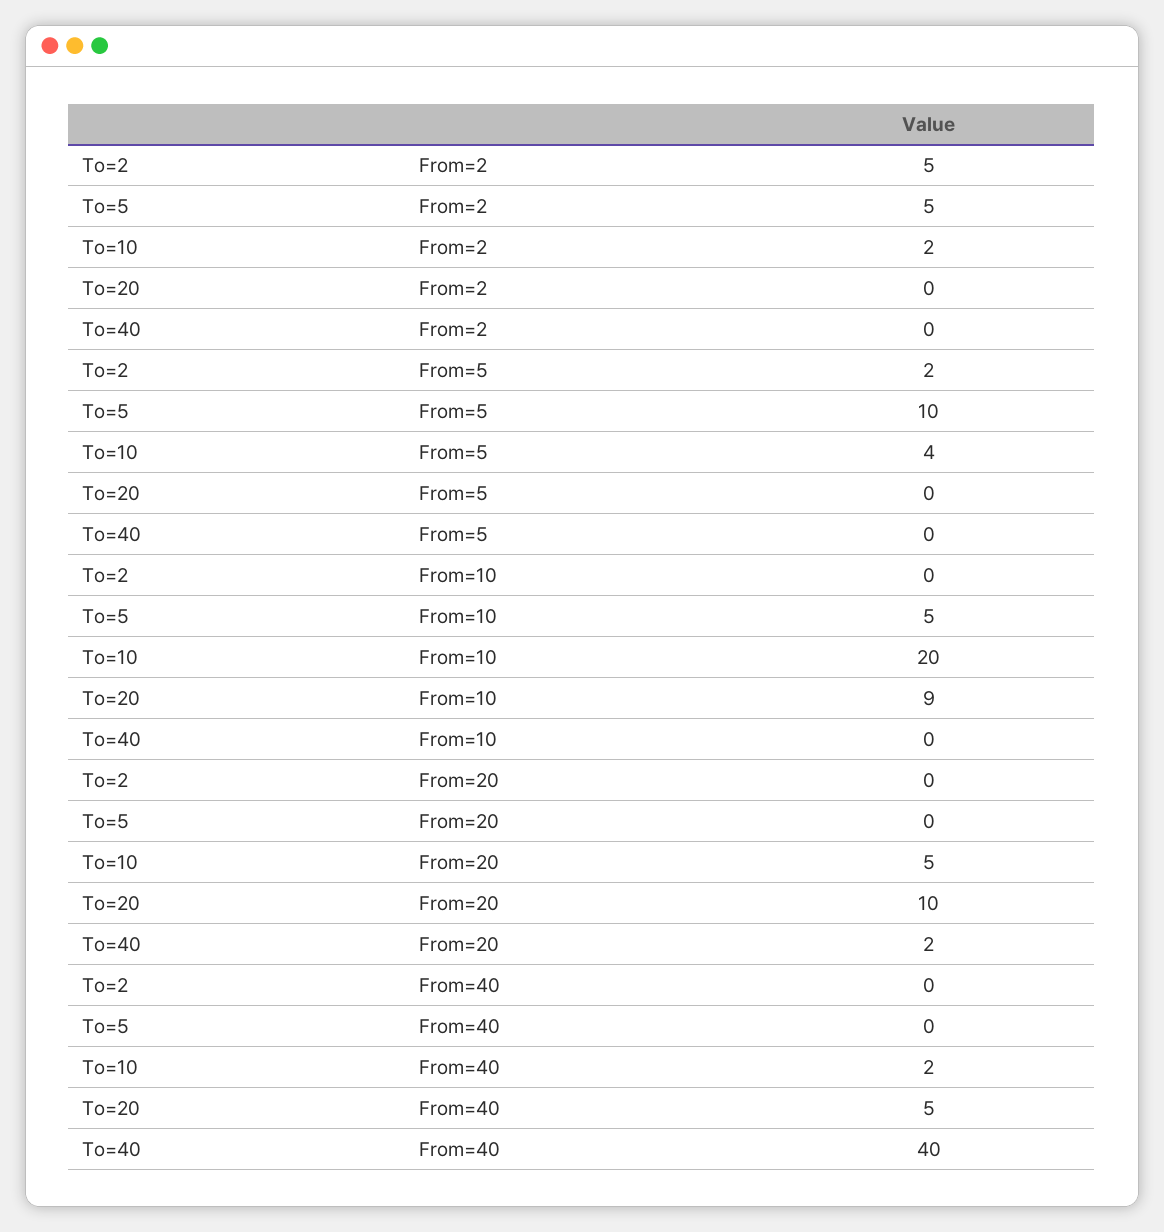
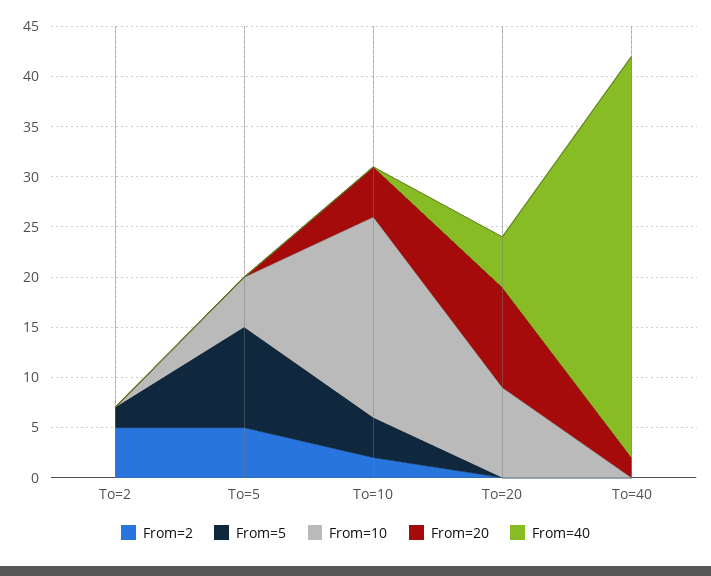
  {
    "From=2": {
      "To=2": 5,
      "To=5": 5,
      "To=10": 2,
      "To=20": 0,
      "To=40": 0
    },
    "From=5": {
      "To=2": 2,
      "To=5": 10,
      "To=10": 4,
      "To=20": 0,
      "To=40": 0
    },
    "From=10": {
      "To=2": 0,
      "To=5": 5,
      "To=10": 20,
      "To=20": 9,
      "To=40": 0
    },
    "From=20": {
      "To=2": 0,
      "To=5": 0,
      "To=10": 5,
      "To=20": 10,
      "To=40": 2
    },
    "From=40": {
      "To=2": 0,
      "To=5": 0,
-     "To=10": 2,
+     "To=10": 0,
      "To=20": 5,
      "To=40": 40
    }
  }

